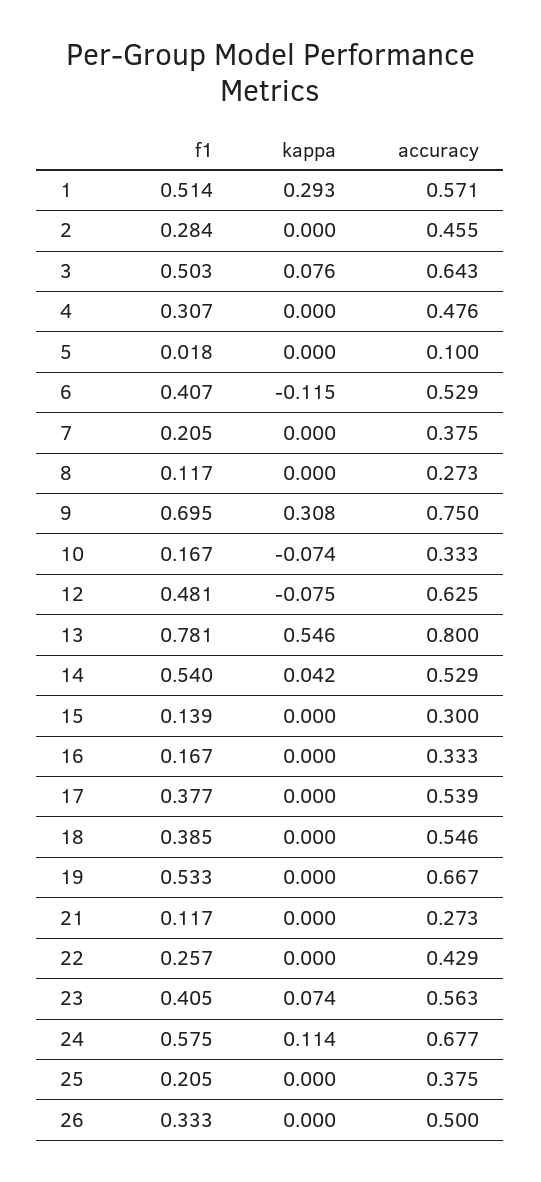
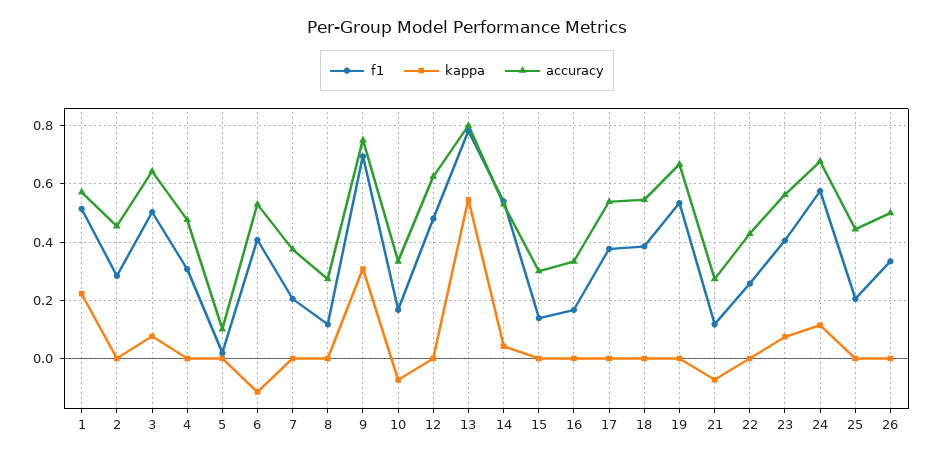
  {
    "f1": {
      "1": 0.514,
      "2": 0.284,
      "3": 0.503,
      "4": 0.307,
      "5": 0.018,
      "6": 0.407,
      "7": 0.205,
      "8": 0.117,
      "9": 0.695,
      "10": 0.167,
      "12": 0.481,
      "13": 0.781,
      "14": 0.54,
      "15": 0.139,
      "16": 0.167,
      "17": 0.377,
      "18": 0.385,
      "19": 0.533,
      "21": 0.117,
      "22": 0.257,
      "23": 0.405,
      "24": 0.575,
      "25": 0.205,
      "26": 0.333
    },
    "kappa": {
-     "1": 0.293,
+     "1": 0.225,
      "2": 0,
      "3": 0.076,
      "4": 0,
      "5": 0,
      "6": -0.115,
      "7": 0,
      "8": 0,
      "9": 0.308,
      "10": -0.074,
-     "12": -0.075,
+     "12": 0,
      "13": 0.546,
      "14": 0.042,
      "15": 0,
      "16": 0,
      "17": 0,
      "18": 0,
      "19": 0,
-     "21": 0,
+     "21": -0.075,
      "22": 0,
      "23": 0.074,
      "24": 0.114,
      "25": 0,
      "26": 0
    },
    "accuracy": {
      "1": 0.571,
      "2": 0.455,
      "3": 0.643,
      "4": 0.476,
      "5": 0.1,
      "6": 0.529,
      "7": 0.375,
      "8": 0.273,
      "9": 0.75,
      "10": 0.333,
      "12": 0.625,
      "13": 0.8,
      "14": 0.529,
      "15": 0.3,
      "16": 0.333,
      "17": 0.539,
      "18": 0.546,
      "19": 0.667,
      "21": 0.273,
      "22": 0.429,
      "23": 0.563,
      "24": 0.677,
-     "25": 0.375,
+     "25": 0.45,
      "26": 0.5
    }
  }

